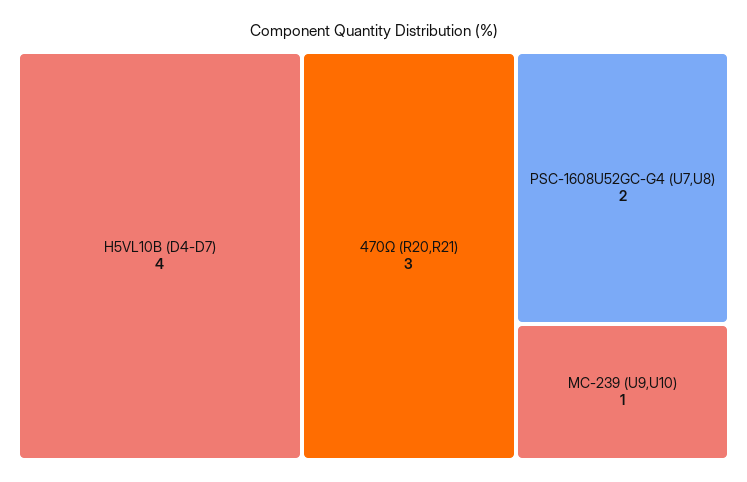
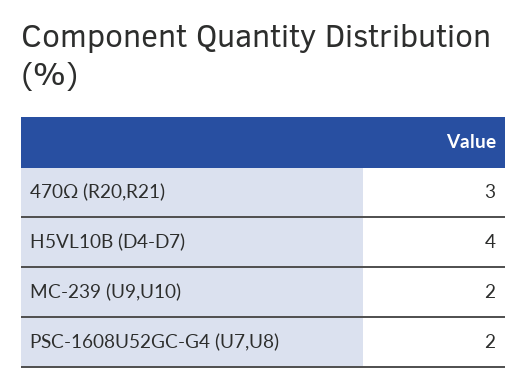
  {
    "H5VL10B (D4-D7)": 4,
    "470Ω (R20,R21)": 3,
    "PSC-1608U52GC-G4 (U7,U8)": 2,
-   "MC-239 (U9,U10)": 1
+   "MC-239 (U9,U10)": 2
  }

